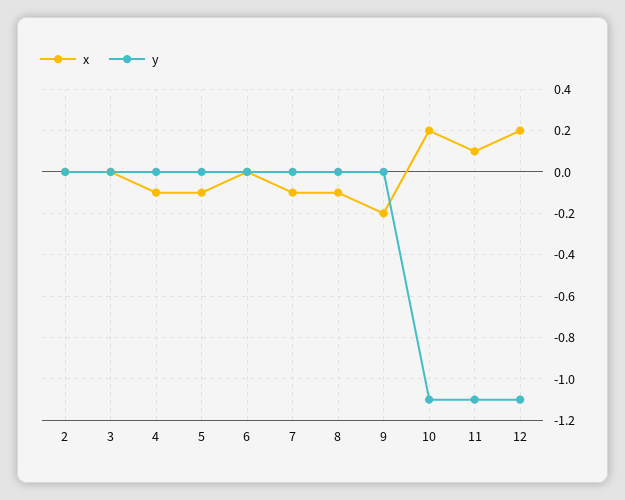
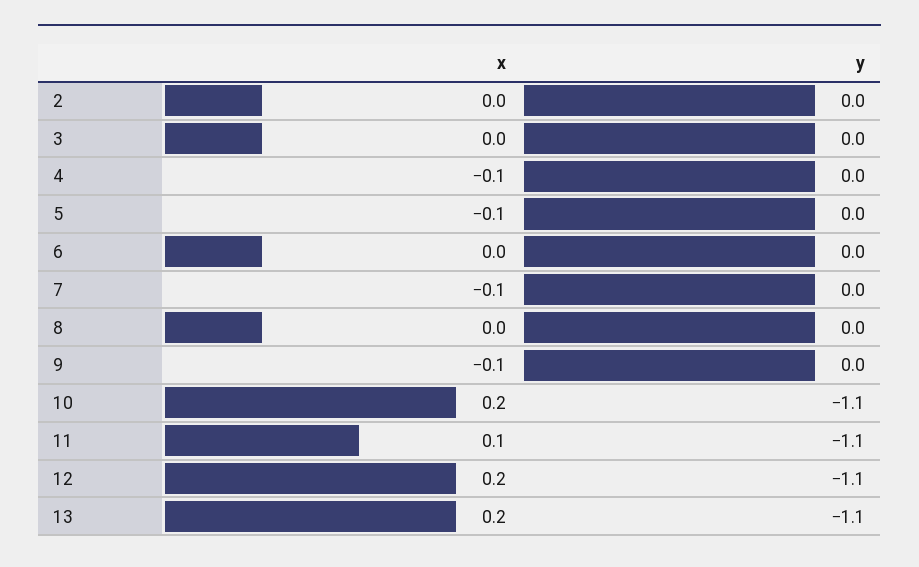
  {
    "x": {
      "2": 0,
      "3": 0,
      "4": -0.1,
      "5": -0.1,
      "6": 0,
      "7": -0.1,
-     "8": -0.1,
+     "8": 0,
-     "9": -0.2,
+     "9": -0.1,
      "10": 0.2,
      "11": 0.1,
-     "12": 0.2
+     "12": 0.2,
+     "13": 0.2
    },
    "y": {
      "2": 0,
      "3": 0,
      "4": 0,
      "5": 0,
      "6": 0,
      "7": 0,
      "8": 0,
      "9": 0,
      "10": -1.1,
      "11": -1.1,
-     "12": -1.1
+     "12": -1.1,
+     "13": -1.1
    }
  }

